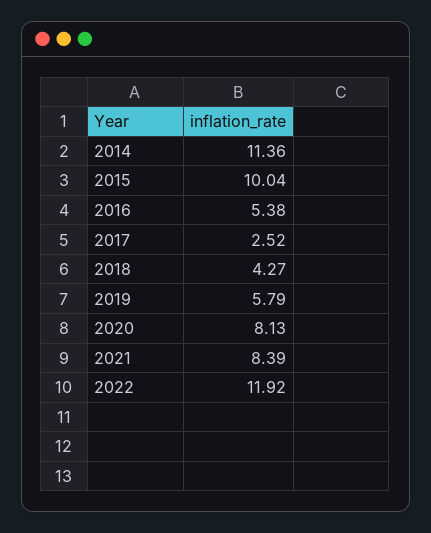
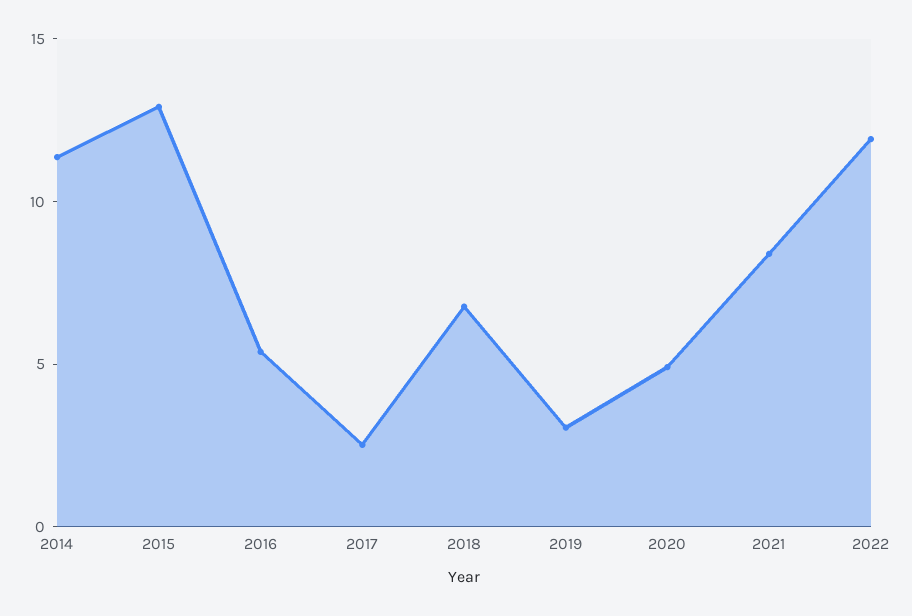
  {
    "2014": 11.36,
-   "2015": 10.04,
+   "2015": 13,
    "2016": 5.38,
    "2017": 2.52,
-   "2018": 4.27,
+   "2018": 7,
-   "2019": 5.79,
+   "2019": 3,
-   "2020": 8.13,
+   "2020": 5,
    "2021": 8.39,
    "2022": 11.92
  }

